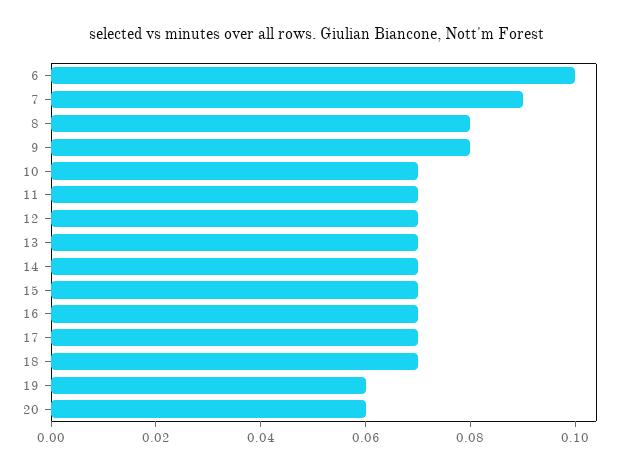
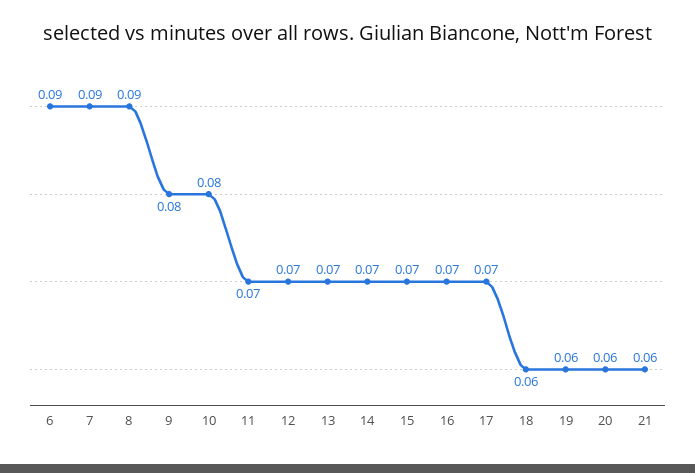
  {
-   "6": 0.1,
+   "6": 0.09,
    "7": 0.09,
-   "8": 0.08,
+   "8": 0.09,
    "9": 0.08,
-   "10": 0.07,
+   "10": 0.08,
    "11": 0.07,
    "12": 0.07,
    "13": 0.07,
    "14": 0.07,
    "15": 0.07,
    "16": 0.07,
    "17": 0.07,
-   "18": 0.07,
+   "18": 0.06,
    "19": 0.06,
-   "20": 0.06
+   "20": 0.06,
+   "21": 0.06
  }

